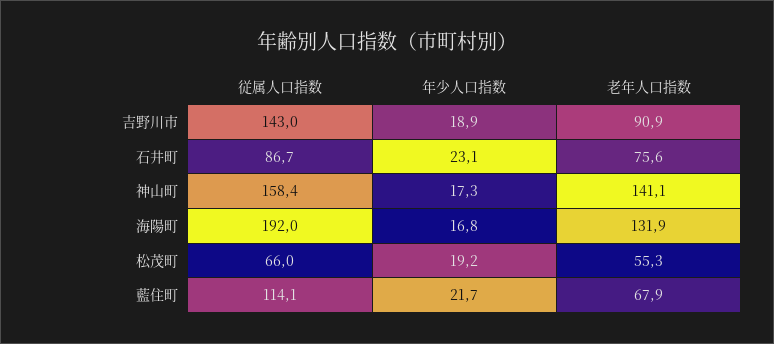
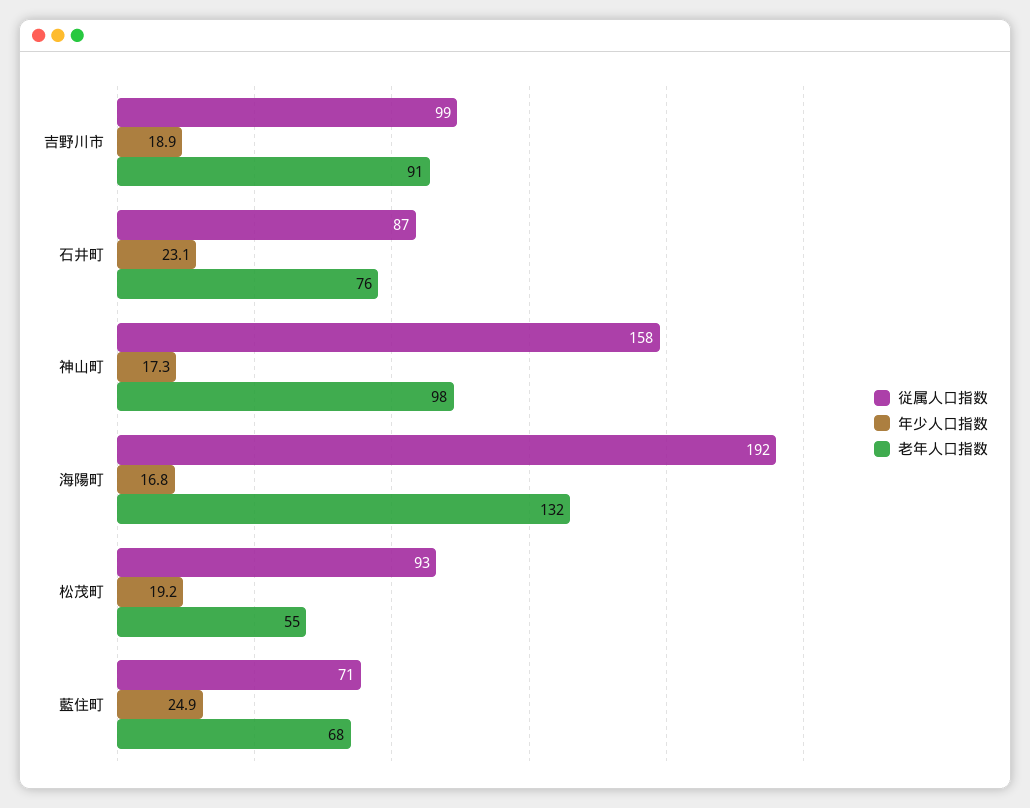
  {
    "従属人口指数": {
-     "吉野川市": 143,
+     "吉野川市": 99,
      "石井町": 86.7,
      "神山町": 158.4,
      "海陽町": 192,
-     "松茂町": 66,
+     "松茂町": 93,
-     "藍住町": 114.1
+     "藍住町": 71
    },
    "年少人口指数": {
      "吉野川市": 18.9,
      "石井町": 23.1,
      "神山町": 17.3,
      "海陽町": 16.8,
      "松茂町": 19.2,
-     "藍住町": 21.7
+     "藍住町": 24.9
    },
    "老年人口指数": {
      "吉野川市": 90.9,
      "石井町": 75.6,
-     "神山町": 141.1,
+     "神山町": 98,
      "海陽町": 131.9,
      "松茂町": 55.3,
      "藍住町": 67.9
    }
  }

